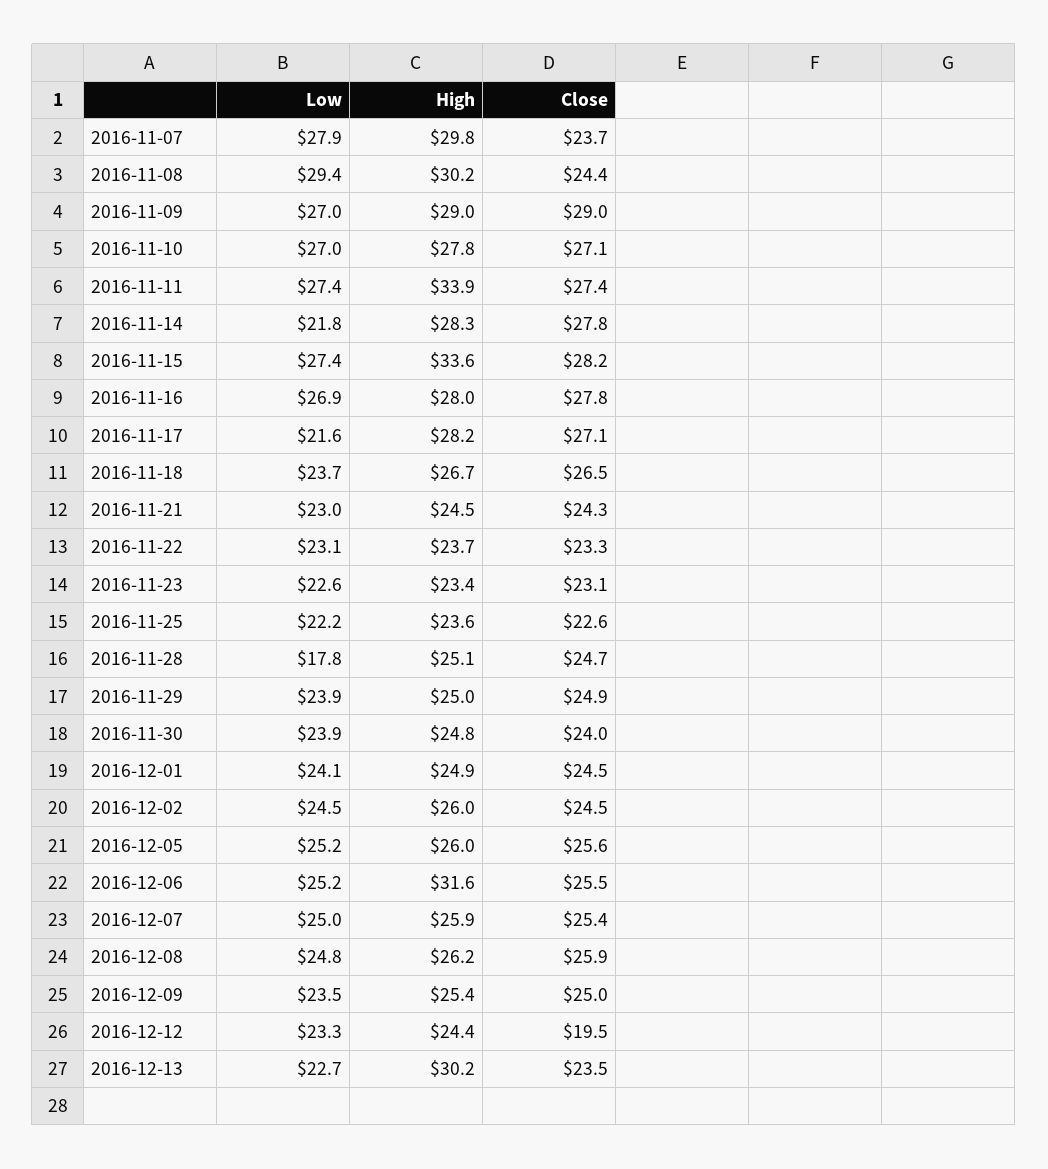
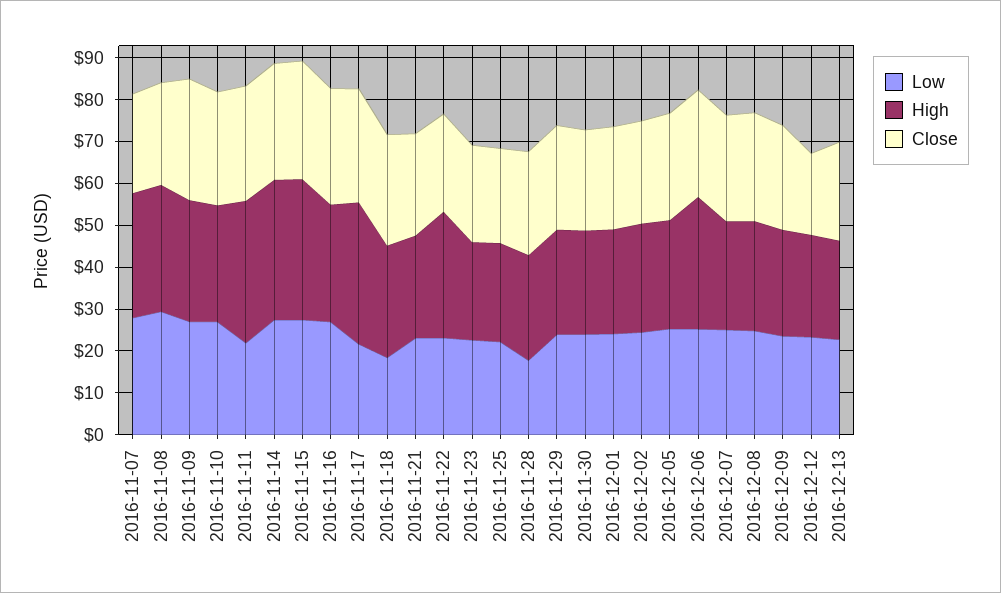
  {
    "Low": {
      "2016-11-07": 27.9,
      "2016-11-08": 29.4,
      "2016-11-09": 27,
      "2016-11-10": 27,
-     "2016-11-11": 27.4,
+     "2016-11-11": 22,
-     "2016-11-14": 21.8,
+     "2016-11-14": 28,
      "2016-11-15": 27.4,
      "2016-11-16": 26.9,
      "2016-11-17": 21.6,
-     "2016-11-18": 23.7,
+     "2016-11-18": 18,
      "2016-11-21": 23,
      "2016-11-22": 23.1,
      "2016-11-23": 22.6,
      "2016-11-25": 22.2,
      "2016-11-28": 17.8,
      "2016-11-29": 23.9,
      "2016-11-30": 23.9,
      "2016-12-01": 24.1,
      "2016-12-02": 24.5,
      "2016-12-05": 25.2,
      "2016-12-06": 25.2,
      "2016-12-07": 25,
      "2016-12-08": 24.8,
      "2016-12-09": 23.5,
      "2016-12-12": 23.3,
      "2016-12-13": 22.7
    },
    "High": {
      "2016-11-07": 29.8,
      "2016-11-08": 30.2,
      "2016-11-09": 29,
      "2016-11-10": 27.8,
      "2016-11-11": 33.9,
-     "2016-11-14": 28.3,
+     "2016-11-14": 34,
      "2016-11-15": 33.6,
      "2016-11-16": 28,
-     "2016-11-17": 28.2,
+     "2016-11-17": 34,
      "2016-11-18": 26.7,
      "2016-11-21": 24.5,
-     "2016-11-22": 23.7,
+     "2016-11-22": 30,
      "2016-11-23": 23.4,
      "2016-11-25": 23.6,
      "2016-11-28": 25.1,
      "2016-11-29": 25,
      "2016-11-30": 24.8,
      "2016-12-01": 24.9,
      "2016-12-02": 26,
      "2016-12-05": 26,
      "2016-12-06": 31.6,
      "2016-12-07": 25.9,
      "2016-12-08": 26.2,
      "2016-12-09": 25.4,
      "2016-12-12": 24.4,
-     "2016-12-13": 30.2
+     "2016-12-13": 24
    },
    "Close": {
      "2016-11-07": 23.7,
      "2016-11-08": 24.4,
      "2016-11-09": 29,
      "2016-11-10": 27.1,
      "2016-11-11": 27.4,
      "2016-11-14": 27.8,
      "2016-11-15": 28.2,
      "2016-11-16": 27.8,
      "2016-11-17": 27.1,
      "2016-11-18": 26.5,
      "2016-11-21": 24.3,
      "2016-11-22": 23.3,
      "2016-11-23": 23.1,
      "2016-11-25": 22.6,
      "2016-11-28": 24.7,
      "2016-11-29": 24.9,
      "2016-11-30": 24,
      "2016-12-01": 24.5,
      "2016-12-02": 24.5,
      "2016-12-05": 25.6,
      "2016-12-06": 25.5,
      "2016-12-07": 25.4,
      "2016-12-08": 25.9,
      "2016-12-09": 25,
      "2016-12-12": 19.5,
      "2016-12-13": 23.5
    }
  }

